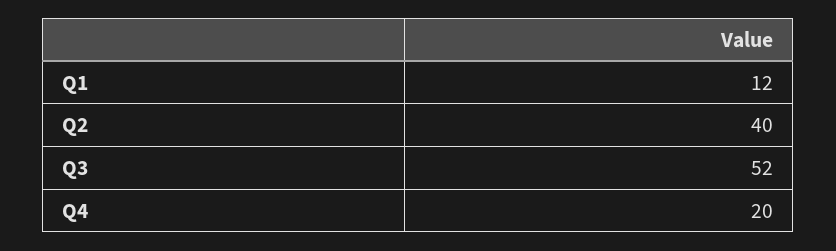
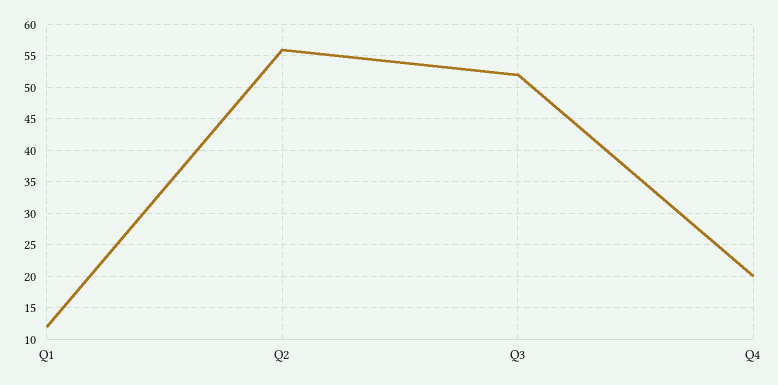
  {
    "Q1": 12,
-   "Q2": 40,
+   "Q2": 56,
    "Q3": 52,
    "Q4": 20
  }

